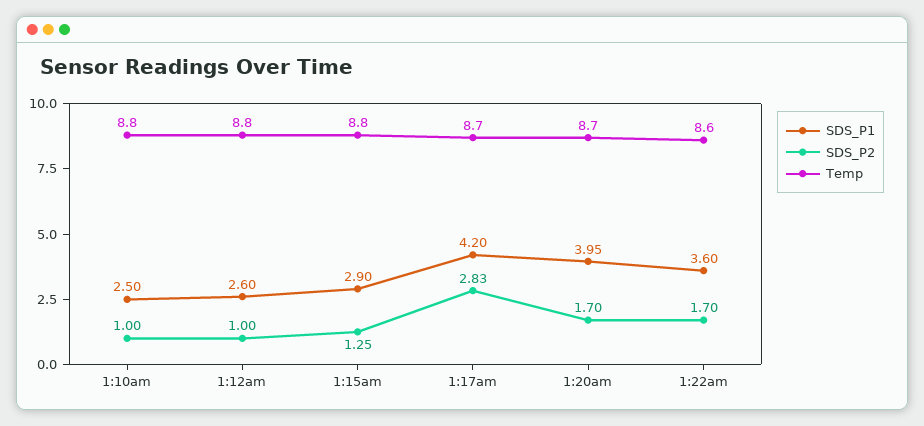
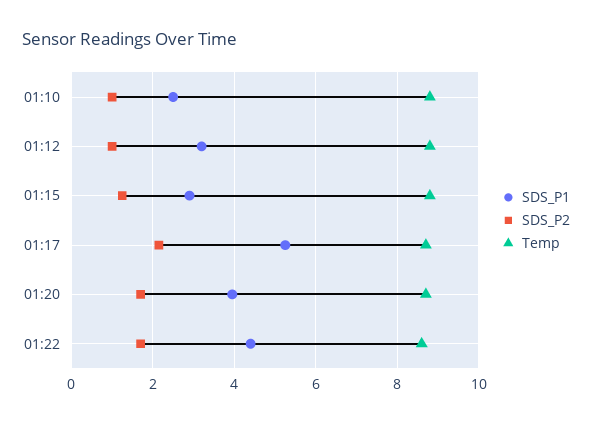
  {
    "SDS_P1": {
      "1:10am": 2.5,
-     "1:12am": 2.6,
+     "1:12am": 3.2,
      "1:15am": 2.9,
-     "1:17am": 4.2,
+     "1:17am": 5.2,
      "1:20am": 3.95,
-     "1:22am": 3.6
+     "1:22am": 4.4
    },
    "SDS_P2": {
      "1:10am": 1,
      "1:12am": 1,
      "1:15am": 1.25,
-     "1:17am": 2.83,
+     "1:17am": 2.2,
      "1:20am": 1.7,
      "1:22am": 1.7
    },
    "Temp": {
      "1:10am": 8.8,
      "1:12am": 8.8,
      "1:15am": 8.8,
      "1:17am": 8.7,
      "1:20am": 8.7,
      "1:22am": 8.6
    }
  }

